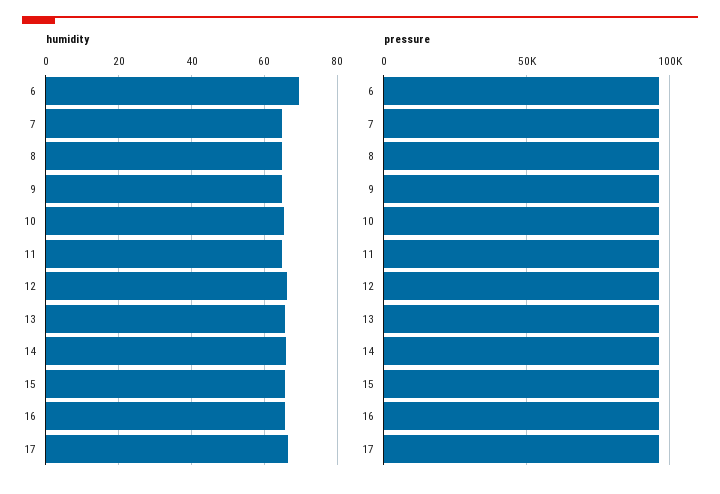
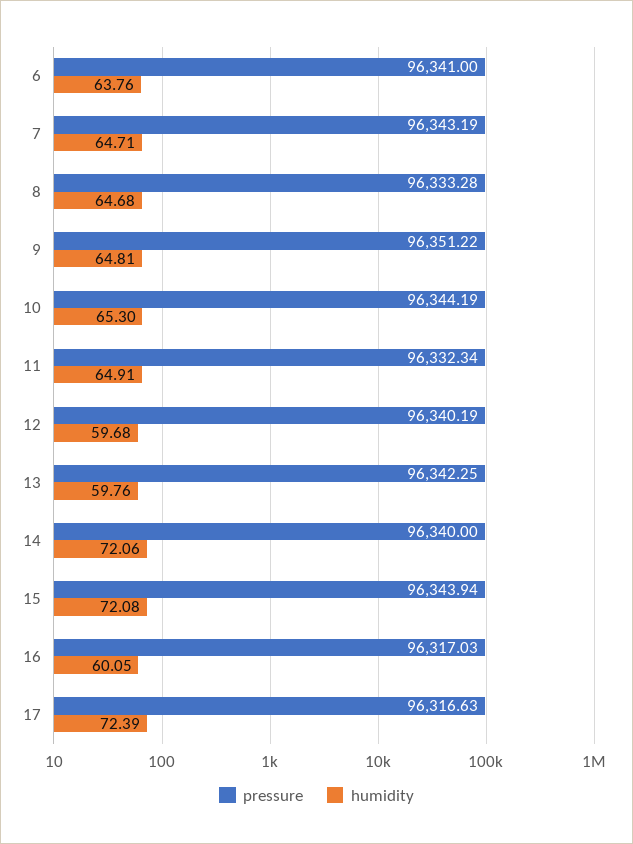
  {
    "humidity": {
-     "6": 70,
+     "6": 63.76,
      "7": 64.71,
      "8": 64.68,
      "9": 64.81,
      "10": 65.3,
      "11": 64.91,
-     "12": 66,
+     "12": 59.68,
-     "13": 66,
+     "13": 59.76,
-     "14": 66,
+     "14": 72.06,
-     "15": 66,
+     "15": 72.08,
-     "16": 66,
+     "16": 60.05,
-     "17": 66
+     "17": 72.39
    },
    "pressure": {
      "6": 96341,
      "7": 96343.19,
      "8": 96333.28,
      "9": 96351.22,
      "10": 96344.19,
      "11": 96332.34,
      "12": 96340.19,
      "13": 96342.25,
      "14": 96340,
      "15": 96343.94,
      "16": 96317.03,
      "17": 96316.63
    }
  }

